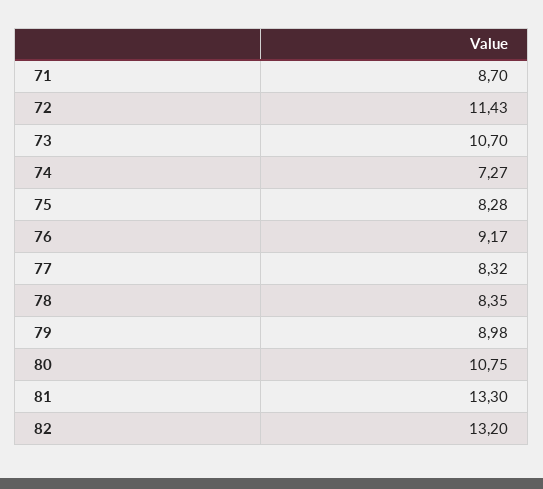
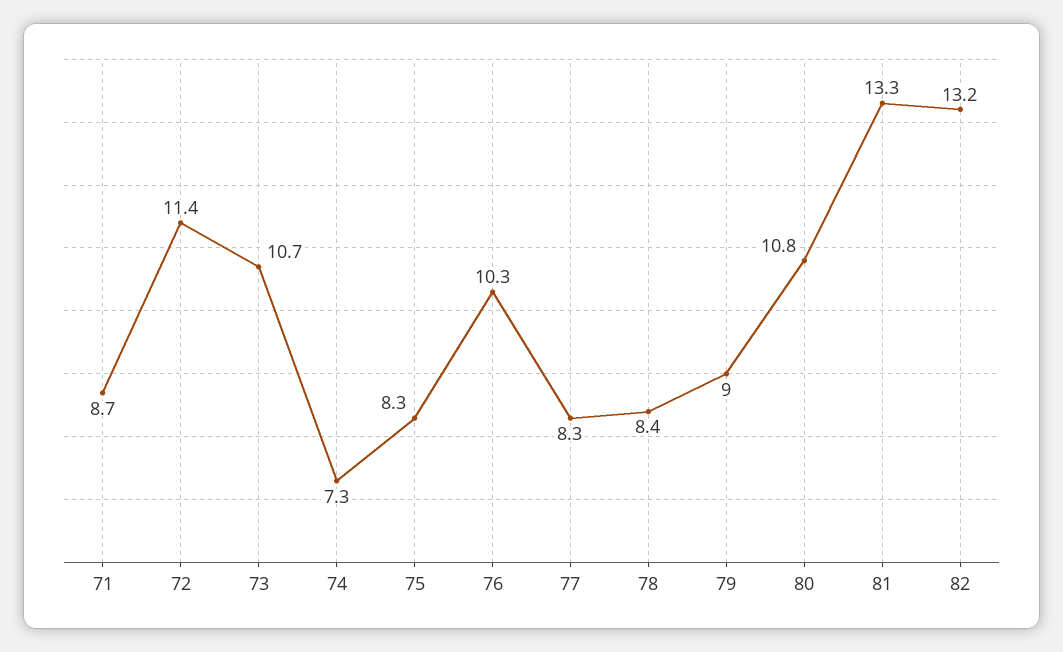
  {
    "71": 8.7,
    "72": 11.43,
    "73": 10.7,
    "74": 7.27,
    "75": 8.28,
-   "76": 9.17,
+   "76": 10.3,
    "77": 8.32,
    "78": 8.35,
    "79": 8.98,
    "80": 10.75,
    "81": 13.3,
    "82": 13.2
  }

